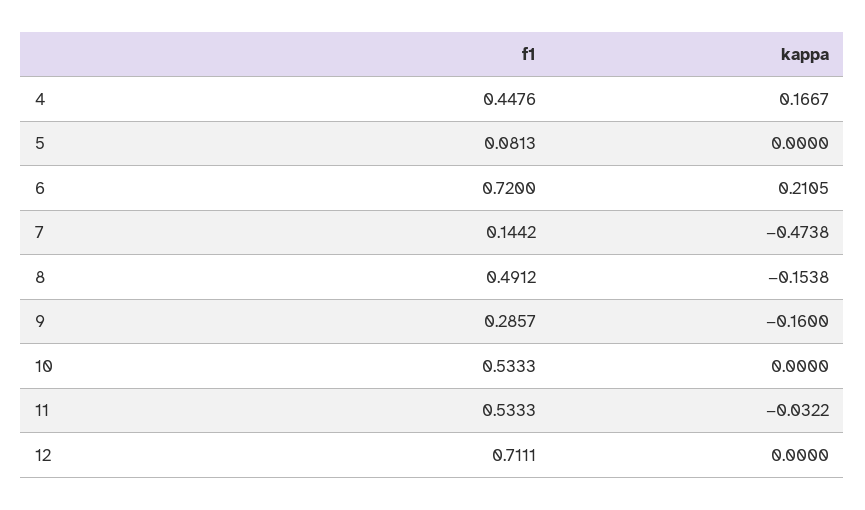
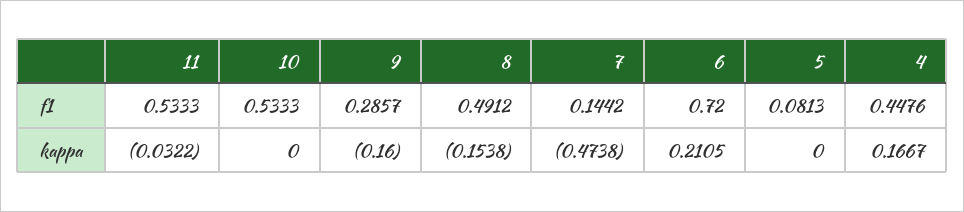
  {
    "f1": {
      "4": 0.4476,
      "5": 0.0813,
      "6": 0.72,
      "7": 0.1442,
      "8": 0.4912,
      "9": 0.2857,
      "10": 0.5333,
-     "11": 0.5333,
+     "11": 0.5333
-     "12": 0.7111
    },
    "kappa": {
      "4": 0.1667,
      "5": 0,
      "6": 0.2105,
      "7": -0.4738,
      "8": -0.1538,
      "9": -0.16,
      "10": 0,
-     "11": -0.0322,
+     "11": -0.0322
-     "12": 0
    }
  }

